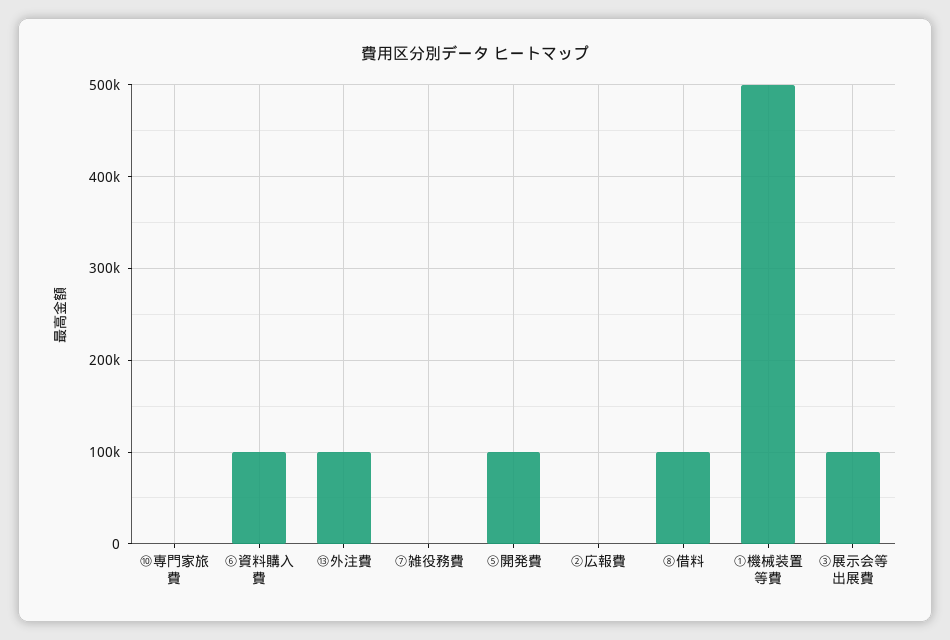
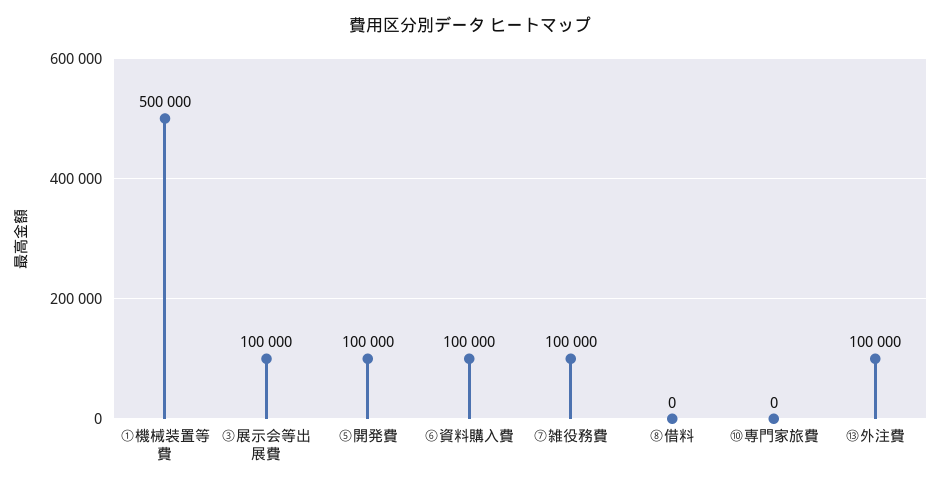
  {
    "⑩専門家旅費": 0,
    "⑥資料購入費": 100000,
    "⑬外注費": 100000,
-   "⑦雑役務費": 0,
+   "⑦雑役務費": 100000,
    "⑤開発費": 100000,
-   "②広報費": 0,
-   "⑧借料": 100000,
+   "⑧借料": 0,
    "①機械装置等費": 500000,
    "③展示会等出展費": 100000
  }

